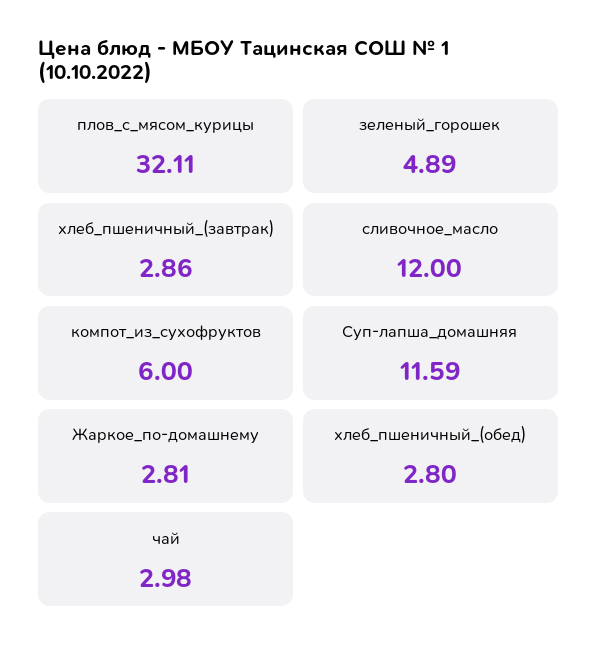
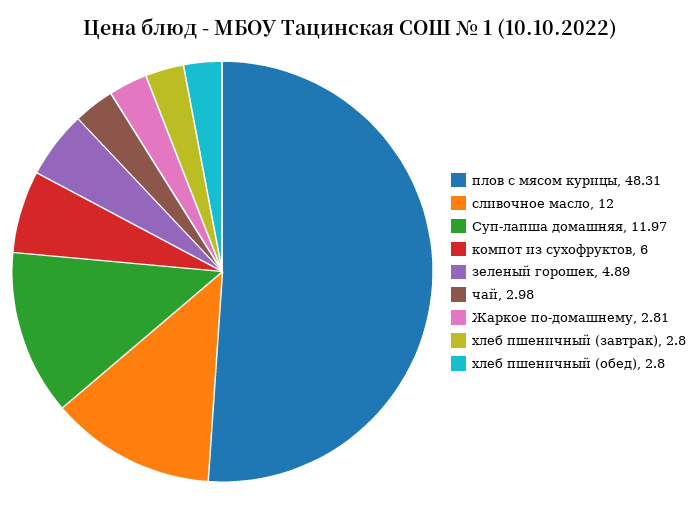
  {
-   "плов_с_мясом_курицы": 32.11,
+   "плов_с_мясом_курицы": 48.31,
    "зеленый_горошек": 4.89,
-   "хлеб_пшеничный_(завтрак)": 2.86,
+   "хлеб_пшеничный_(завтрак)": 2.8,
    "сливочное_масло": 12,
    "компот_из_сухофруктов": 6,
-   "Суп-лапша_домашняя": 11.59,
+   "Суп-лапша_домашняя": 11.97,
    "Жаркое_по-домашнему": 2.81,
    "хлеб_пшеничный_(обед)": 2.8,
    "чай": 2.98
  }

